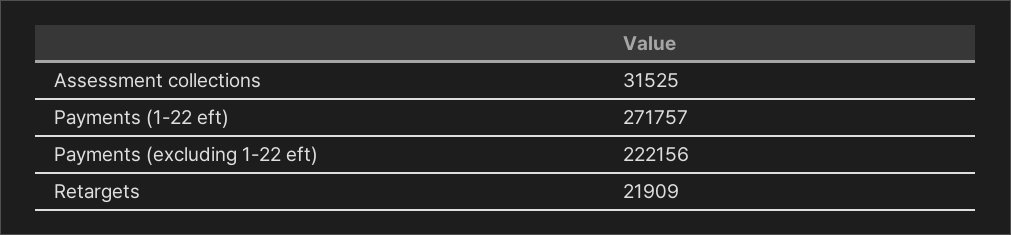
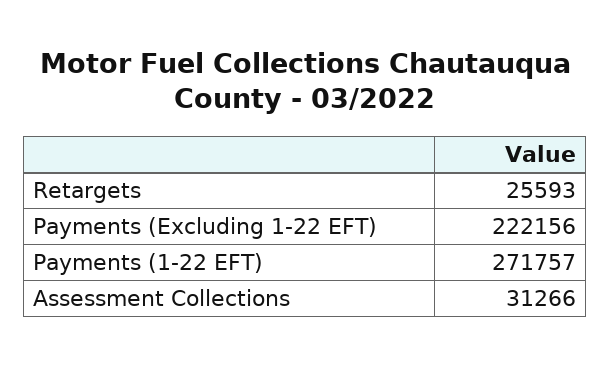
  {
-   "Assessment collections": 31525,
+   "Assessment collections": 31266,
    "Payments (1-22 eft)": 271757,
    "Payments (excluding 1-22 eft)": 222156,
-   "Retargets": 21909
+   "Retargets": 25593
  }

